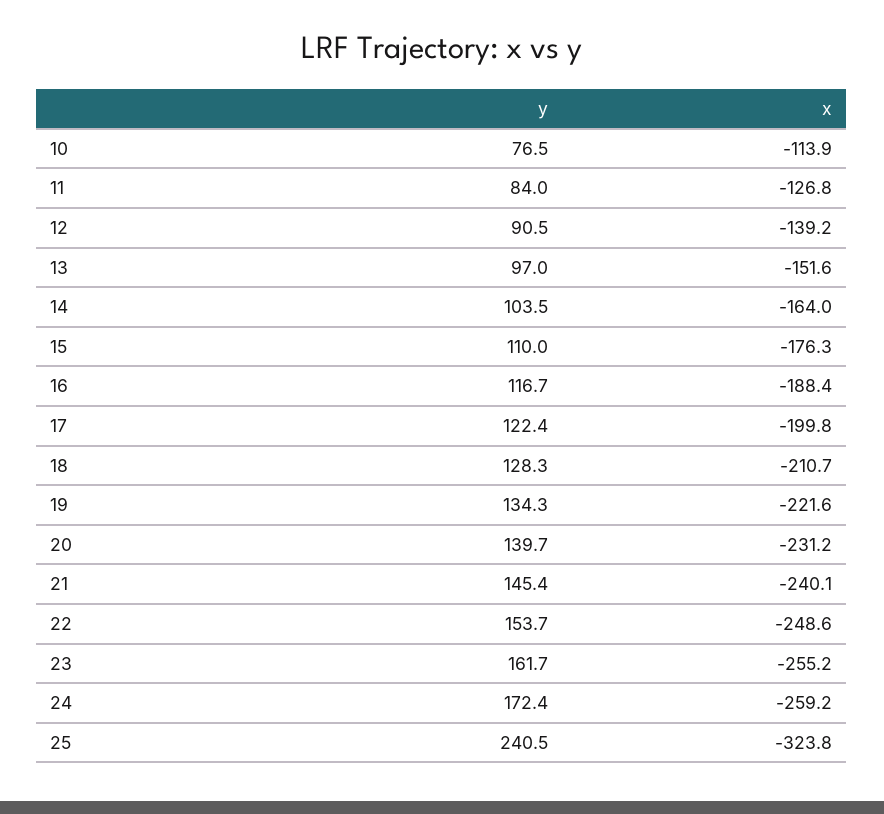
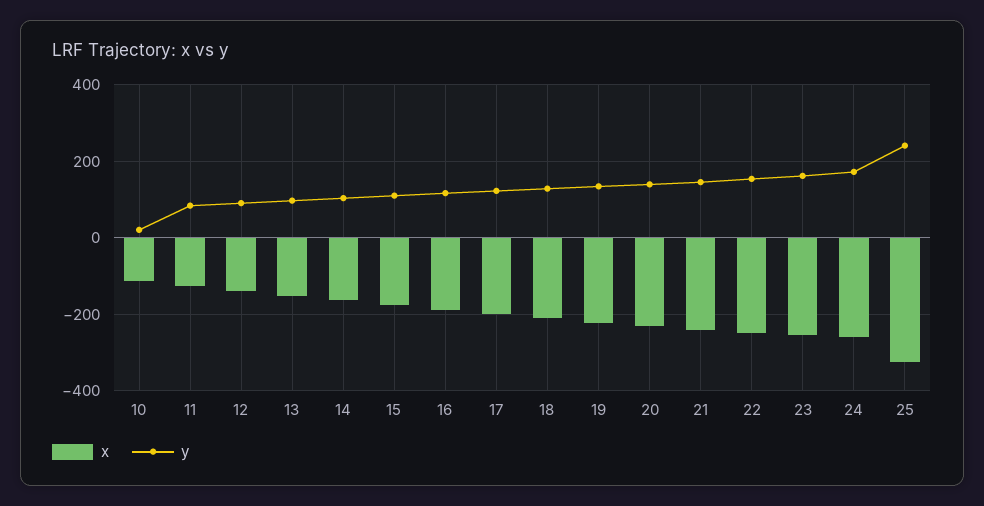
  {
    "y": {
-     "10": 76.5,
+     "10": 20,
      "11": 84,
      "12": 90.5,
      "13": 97,
      "14": 103.5,
      "15": 110,
      "16": 116.7,
      "17": 122.4,
      "18": 128.3,
      "19": 134.3,
      "20": 139.7,
      "21": 145.4,
      "22": 153.7,
      "23": 161.7,
      "24": 172.4,
      "25": 240.5
    },
    "x": {
      "10": -113.9,
      "11": -126.8,
      "12": -139.2,
      "13": -151.6,
      "14": -164,
      "15": -176.3,
      "16": -188.4,
      "17": -199.8,
      "18": -210.7,
      "19": -221.6,
      "20": -231.2,
      "21": -240.1,
      "22": -248.6,
      "23": -255.2,
      "24": -259.2,
      "25": -323.8
    }
  }

